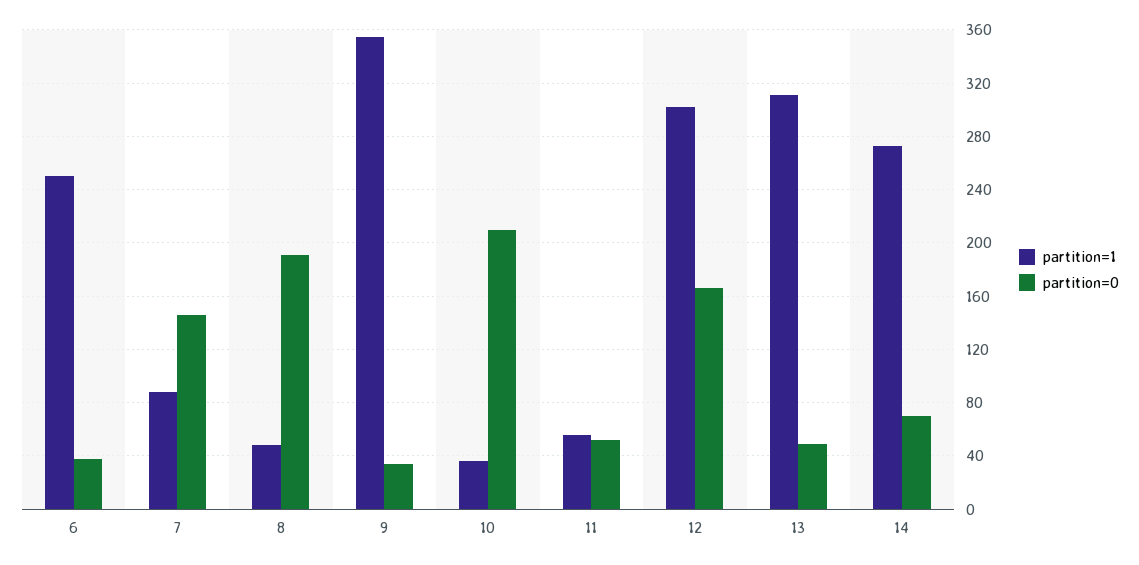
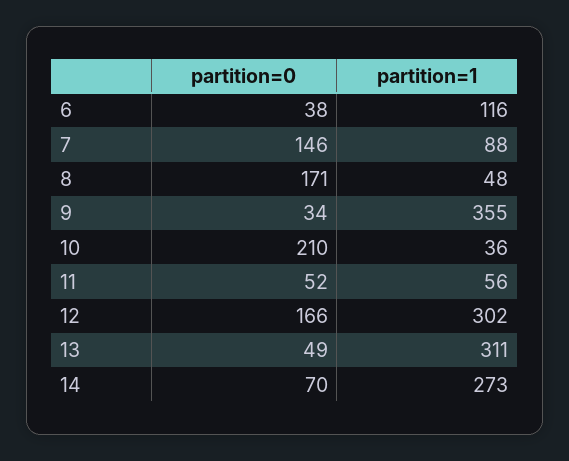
  {
    "partition=1": {
-     "6": 250,
+     "6": 116,
      "7": 88,
      "8": 48,
      "9": 355,
      "10": 36,
      "11": 56,
      "12": 302,
      "13": 311,
      "14": 273
    },
    "partition=0": {
      "6": 38,
      "7": 146,
-     "8": 190,
+     "8": 171,
      "9": 34,
      "10": 210,
      "11": 52,
      "12": 166,
      "13": 49,
      "14": 70
    }
  }

